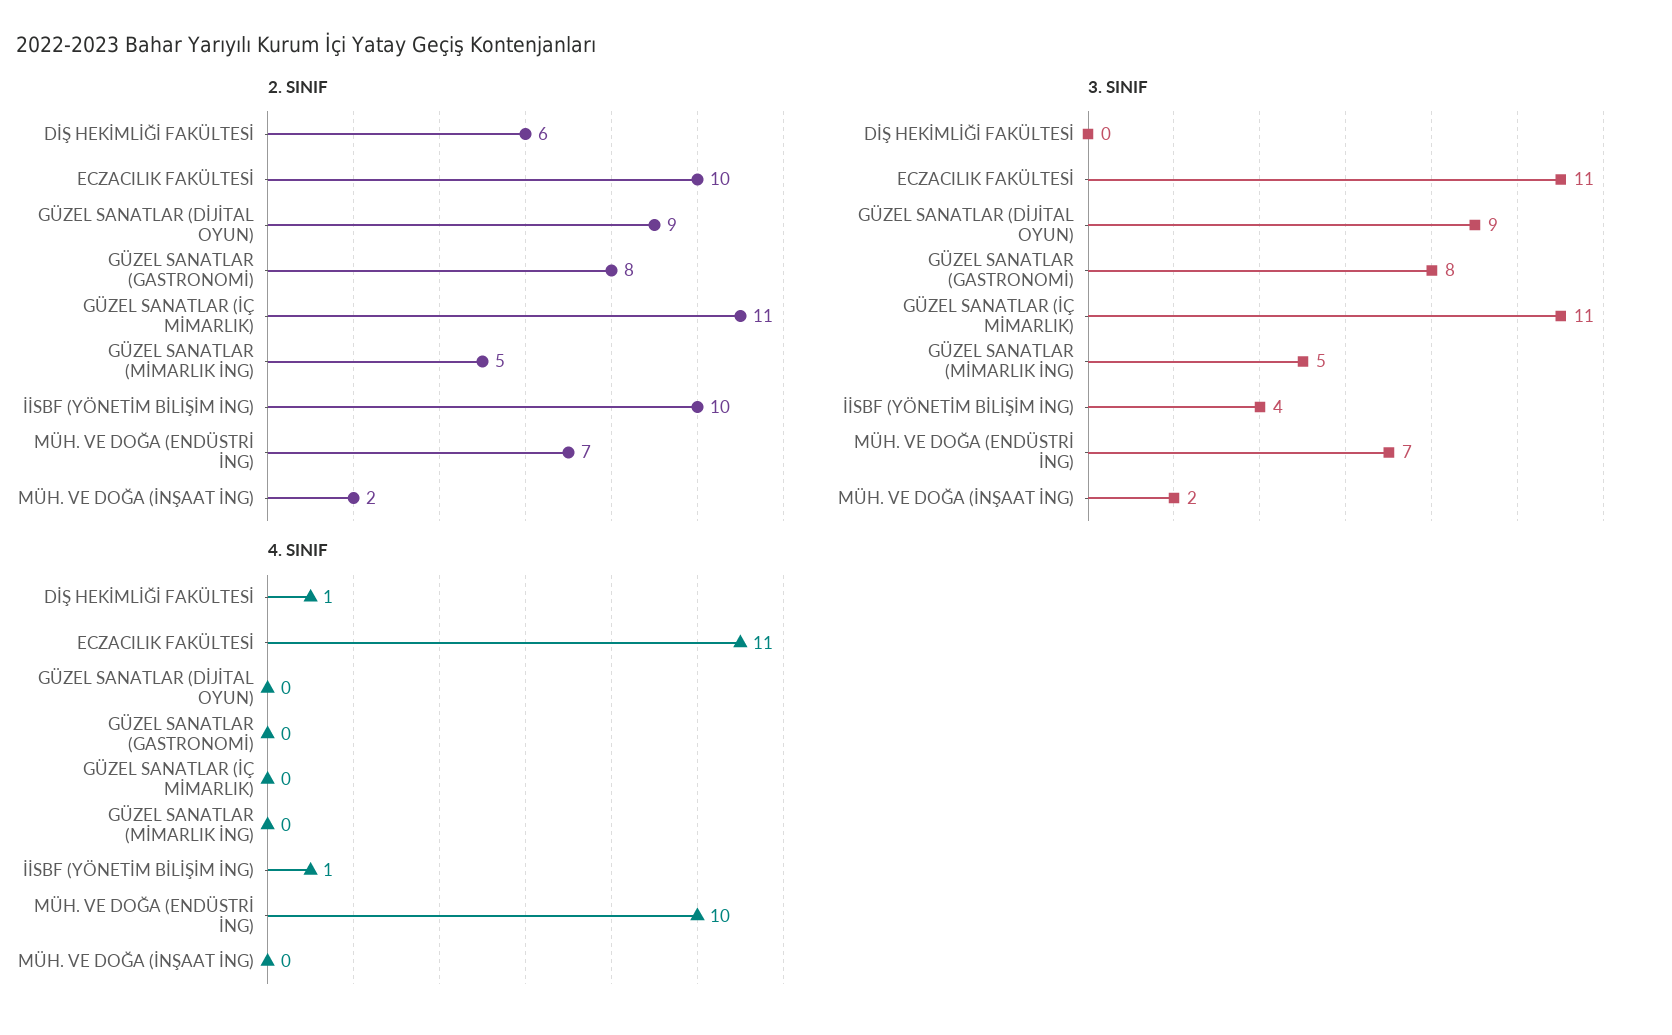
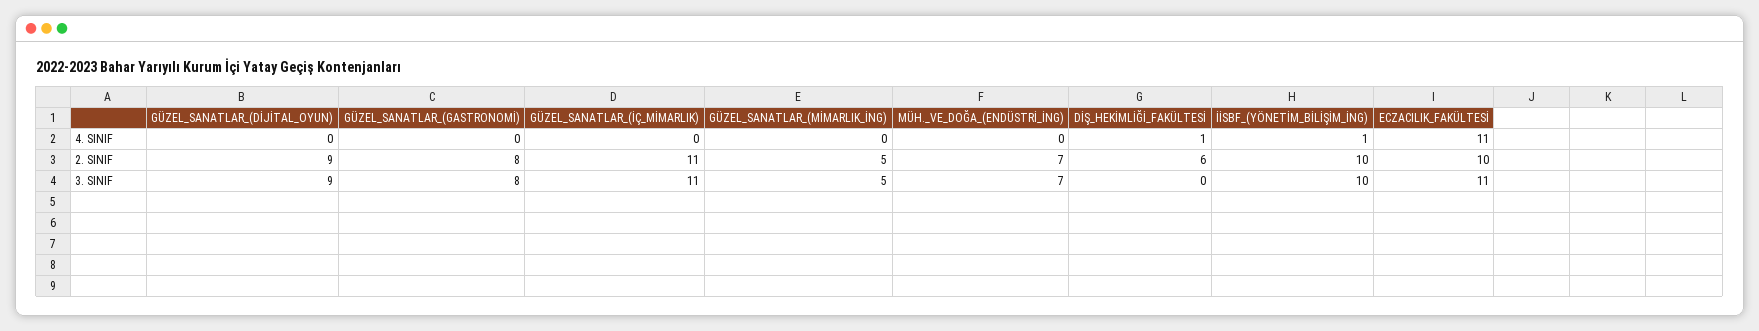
  {
    "2. SINIF": {
      "DİŞ HEKİMLİĞİ FAKÜLTESİ": 6,
      "ECZACILIK FAKÜLTESİ": 10,
      "GÜZEL SANATLAR (DİJİTAL OYUN)": 9,
      "GÜZEL SANATLAR (GASTRONOMİ)": 8,
      "GÜZEL SANATLAR (İÇ MİMARLIK)": 11,
      "GÜZEL SANATLAR (MİMARLIK İNG)": 5,
      "İİSBF (YÖNETİM BİLİŞİM İNG)": 10,
-     "MÜH. VE DOĞA (ENDÜSTRİ İNG)": 7,
+     "MÜH. VE DOĞA (ENDÜSTRİ İNG)": 7
-     "MÜH. VE DOĞA (İNŞAAT İNG)": 2
    },
    "3. SINIF": {
      "DİŞ HEKİMLİĞİ FAKÜLTESİ": 0,
      "ECZACILIK FAKÜLTESİ": 11,
      "GÜZEL SANATLAR (DİJİTAL OYUN)": 9,
      "GÜZEL SANATLAR (GASTRONOMİ)": 8,
      "GÜZEL SANATLAR (İÇ MİMARLIK)": 11,
      "GÜZEL SANATLAR (MİMARLIK İNG)": 5,
-     "İİSBF (YÖNETİM BİLİŞİM İNG)": 4,
+     "İİSBF (YÖNETİM BİLİŞİM İNG)": 10,
-     "MÜH. VE DOĞA (ENDÜSTRİ İNG)": 7,
+     "MÜH. VE DOĞA (ENDÜSTRİ İNG)": 7
-     "MÜH. VE DOĞA (İNŞAAT İNG)": 2
    },
    "4. SINIF": {
      "DİŞ HEKİMLİĞİ FAKÜLTESİ": 1,
      "ECZACILIK FAKÜLTESİ": 11,
      "GÜZEL SANATLAR (DİJİTAL OYUN)": 0,
      "GÜZEL SANATLAR (GASTRONOMİ)": 0,
      "GÜZEL SANATLAR (İÇ MİMARLIK)": 0,
      "GÜZEL SANATLAR (MİMARLIK İNG)": 0,
      "İİSBF (YÖNETİM BİLİŞİM İNG)": 1,
-     "MÜH. VE DOĞA (ENDÜSTRİ İNG)": 10,
+     "MÜH. VE DOĞA (ENDÜSTRİ İNG)": 0
-     "MÜH. VE DOĞA (İNŞAAT İNG)": 0
    }
  }

